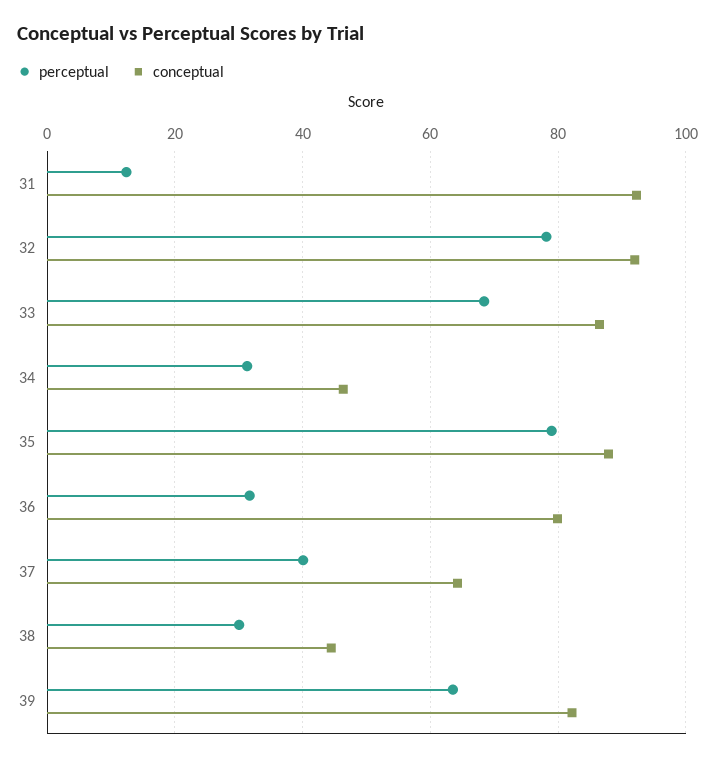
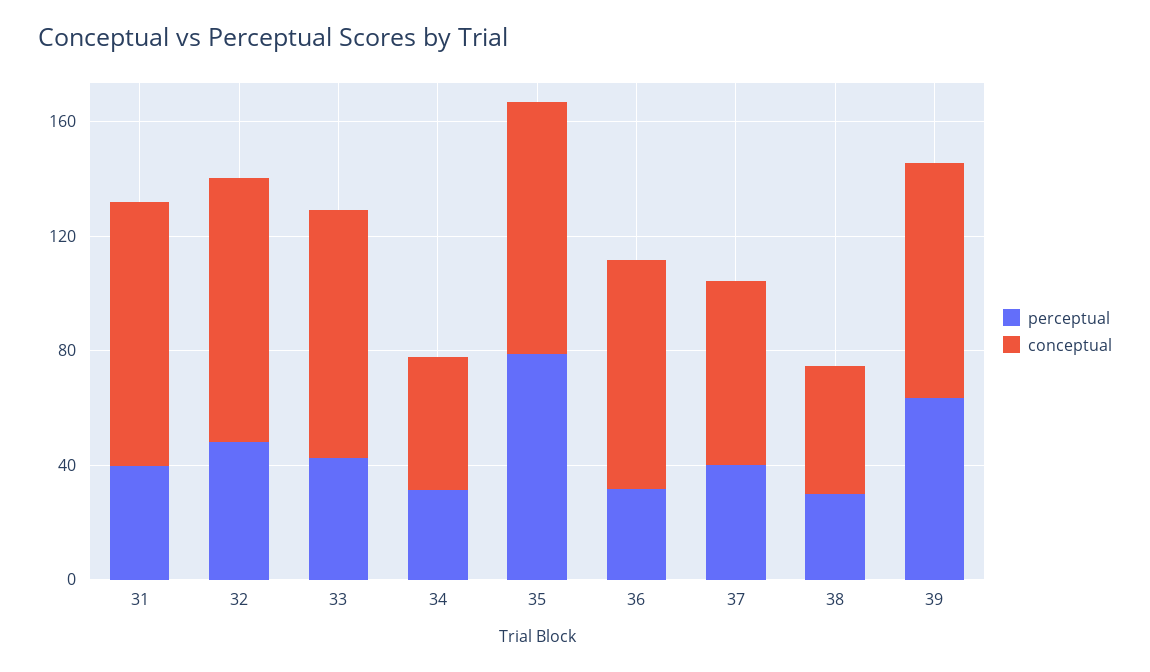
  {
    "perceptual": {
-     "31": 12,
+     "31": 40,
-     "32": 78,
+     "32": 50,
-     "33": 68,
+     "33": 40,
      "34": 32,
      "35": 80,
      "36": 32,
      "37": 40,
      "38": 30,
      "39": 64
    },
    "conceptual": {
      "31": 92,
      "32": 92,
      "33": 86,
      "34": 46,
      "35": 88,
      "36": 80,
      "37": 64,
      "38": 44,
      "39": 82
    }
  }

